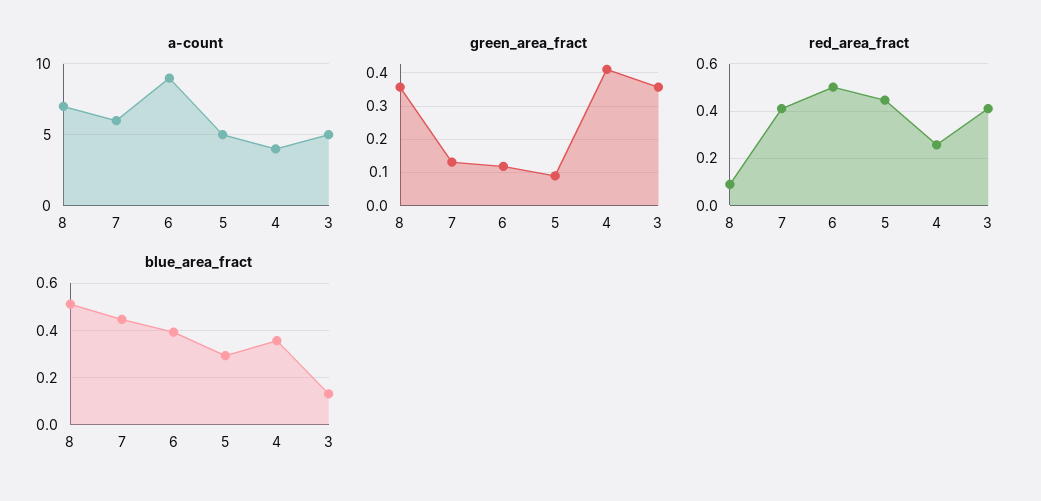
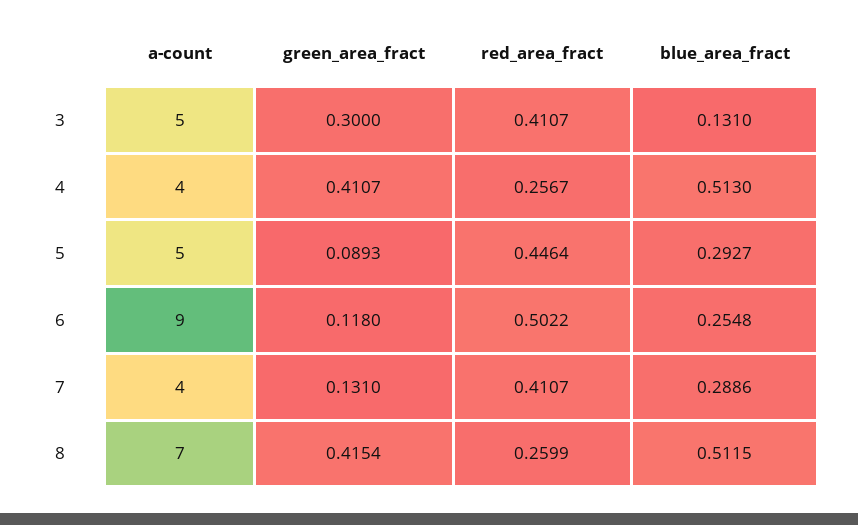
  {
    "a-count": {
      "8": 7,
-     "7": 6,
+     "7": 4,
      "6": 9,
      "5": 5,
      "4": 4,
      "3": 5
    },
    "green_area_fract": {
-     "8": 0.36,
+     "8": 0.4154,
      "7": 0.131,
      "6": 0.118,
      "5": 0.0893,
      "4": 0.4107,
-     "3": 0.36
+     "3": 0.3
    },
    "red_area_fract": {
-     "8": 0.1,
+     "8": 0.2599,
      "7": 0.4107,
      "6": 0.5022,
      "5": 0.4464,
      "4": 0.2567,
      "3": 0.4107
    },
    "blue_area_fract": {
      "8": 0.5115,
-     "7": 0.45,
+     "7": 0.2886,
-     "6": 0.4,
+     "6": 0.2548,
      "5": 0.2927,
-     "4": 0.35,
+     "4": 0.513,
      "3": 0.131
    }
  }

